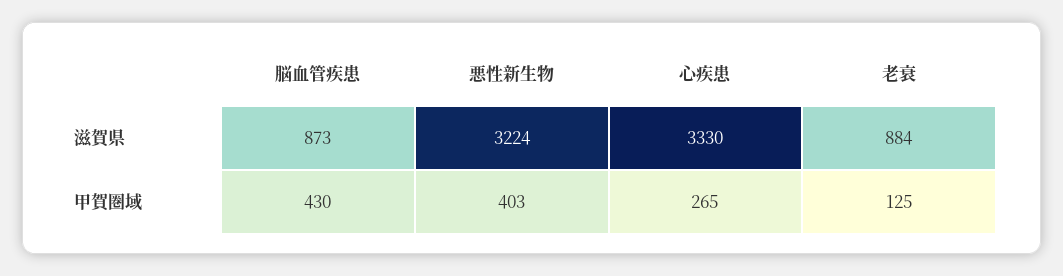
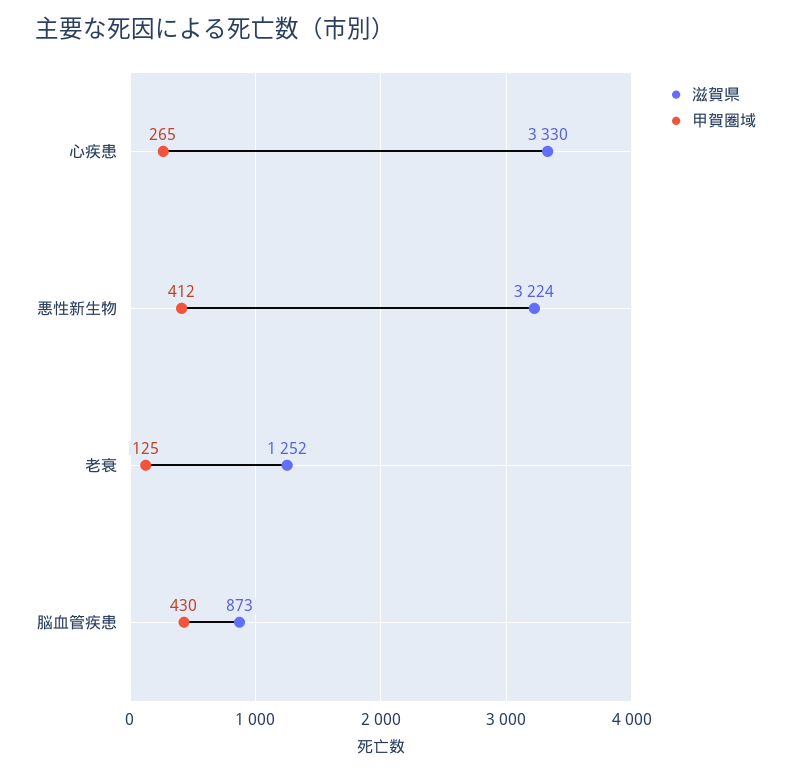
  {
    "滋賀県": {
      "脳血管疾患": 873,
      "悪性新生物": 3224,
      "心疾患": 3330,
-     "老衰": 884
+     "老衰": 1252
    },
    "甲賀圏域": {
      "脳血管疾患": 430,
-     "悪性新生物": 403,
+     "悪性新生物": 412,
      "心疾患": 265,
      "老衰": 125
    }
  }

